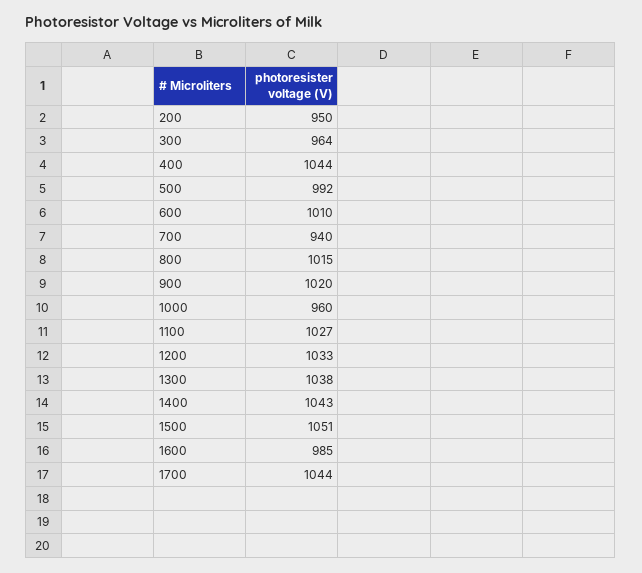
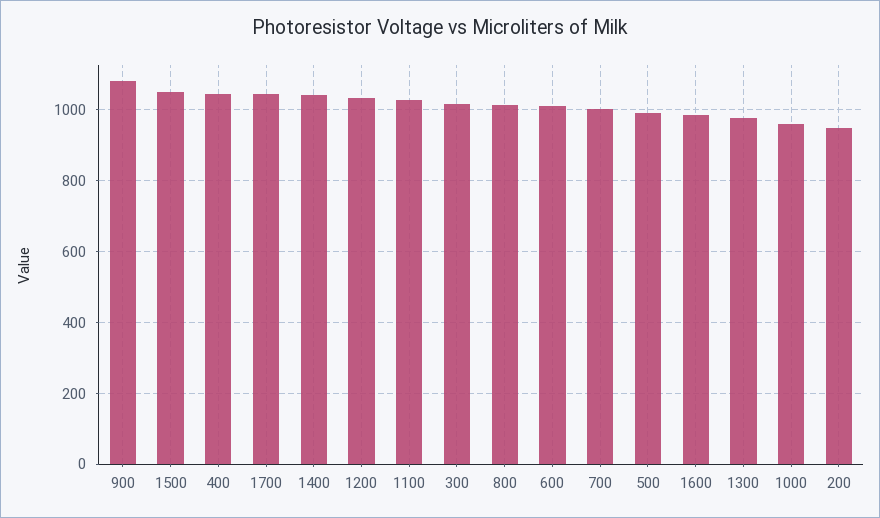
  {
    "200": 950,
-   "300": 964,
+   "300": 1020,
    "400": 1044,
    "500": 992,
    "600": 1010,
-   "700": 940,
+   "700": 1000,
    "800": 1015,
-   "900": 1020,
+   "900": 1080,
    "1000": 960,
    "1100": 1027,
    "1200": 1033,
-   "1300": 1038,
+   "1300": 980,
    "1400": 1043,
    "1500": 1051,
    "1600": 985,
    "1700": 1044
  }

